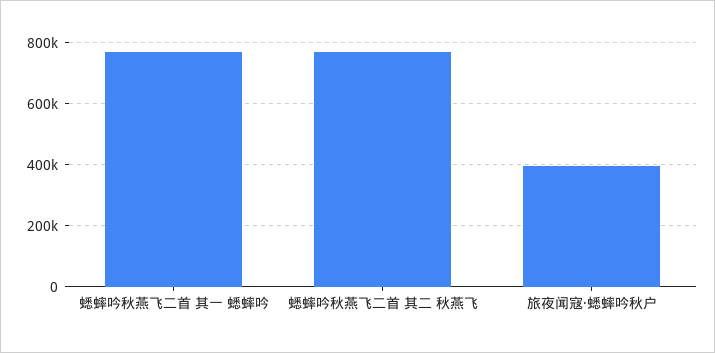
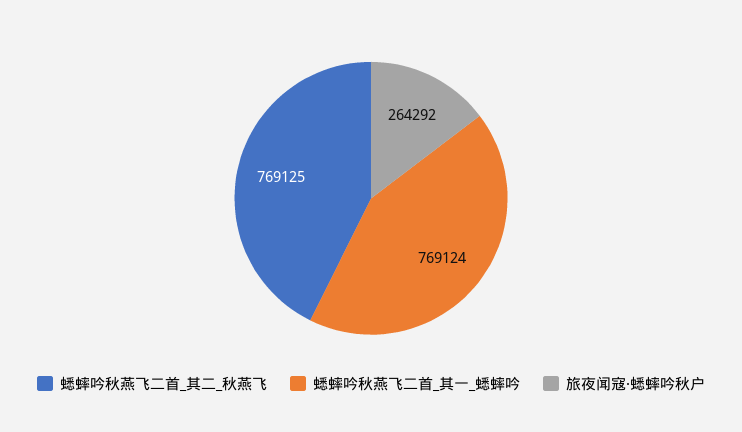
  {
    "蟋蟀吟秋燕飞二首 其一 蟋蟀吟": 769124,
    "蟋蟀吟秋燕飞二首 其二 秋燕飞": 769125,
-   "旅夜闻寇·蟋蟀吟秋户": 400000
+   "旅夜闻寇·蟋蟀吟秋户": 264292
  }

